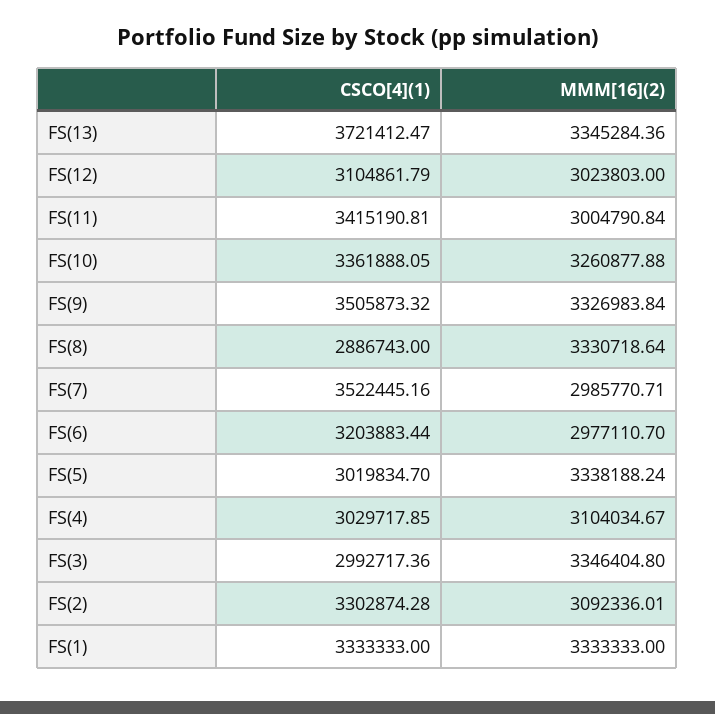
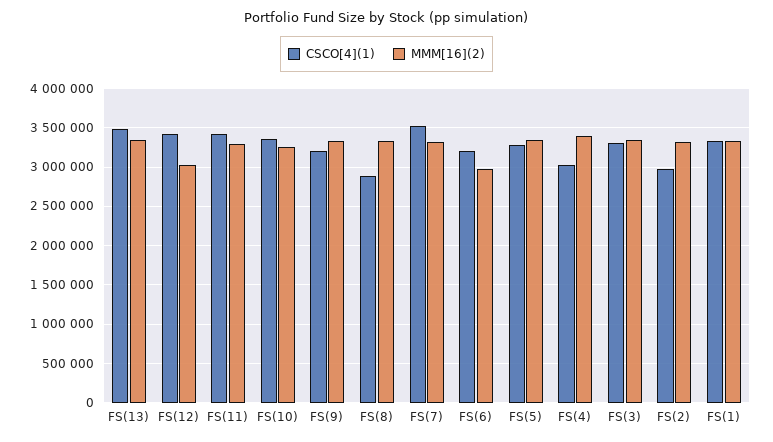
  {
    "CSCO[4](1)": {
-     "FS(13)": 3721412.47,
+     "FS(13)": 3500000,
-     "FS(12)": 3104861.79,
+     "FS(12)": 3400000,
      "FS(11)": 3415190.81,
      "FS(10)": 3361888.05,
-     "FS(9)": 3505873.32,
+     "FS(9)": 3200000,
      "FS(8)": 2886743,
      "FS(7)": 3522445.16,
      "FS(6)": 3203883.44,
-     "FS(5)": 3019834.7,
+     "FS(5)": 3300000,
      "FS(4)": 3029717.85,
-     "FS(3)": 2992717.36,
+     "FS(3)": 3300000,
-     "FS(2)": 3302874.28,
+     "FS(2)": 3000000,
      "FS(1)": 3333333
    },
    "MMM[16](2)": {
      "FS(13)": 3345284.36,
      "FS(12)": 3023803,
-     "FS(11)": 3004790.84,
+     "FS(11)": 3300000,
      "FS(10)": 3260877.88,
      "FS(9)": 3326983.84,
      "FS(8)": 3330718.64,
-     "FS(7)": 2985770.71,
+     "FS(7)": 3300000,
      "FS(6)": 2977110.7,
      "FS(5)": 3338188.24,
-     "FS(4)": 3104034.67,
+     "FS(4)": 3400000,
      "FS(3)": 3346404.8,
-     "FS(2)": 3092336.01,
+     "FS(2)": 3300000,
      "FS(1)": 3333333
    }
  }

